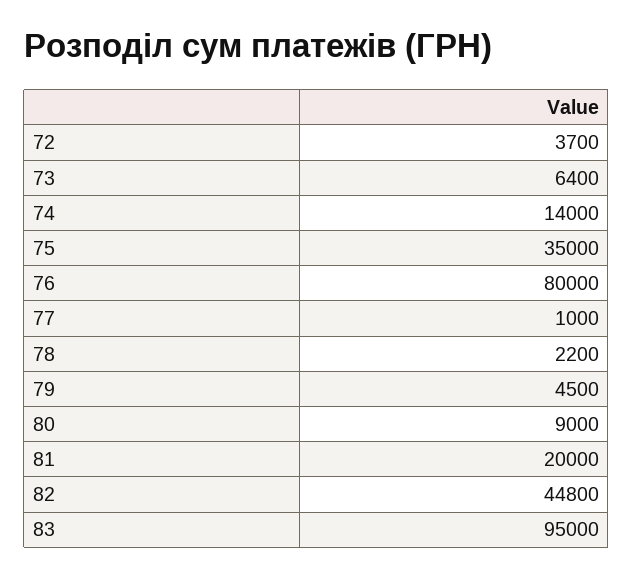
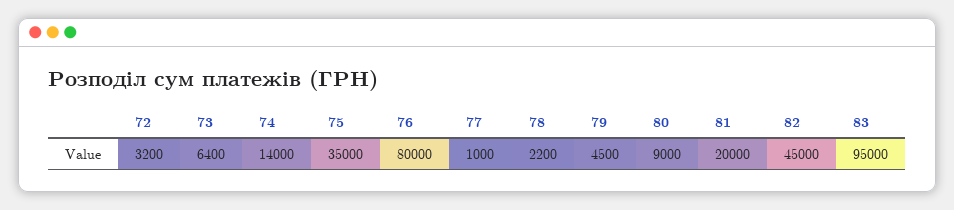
  {
-   "72": 3700,
+   "72": 3200,
    "73": 6400,
    "74": 14000,
    "75": 35000,
    "76": 80000,
    "77": 1000,
    "78": 2200,
    "79": 4500,
    "80": 9000,
    "81": 20000,
-   "82": 44800,
+   "82": 45000,
    "83": 95000
  }

